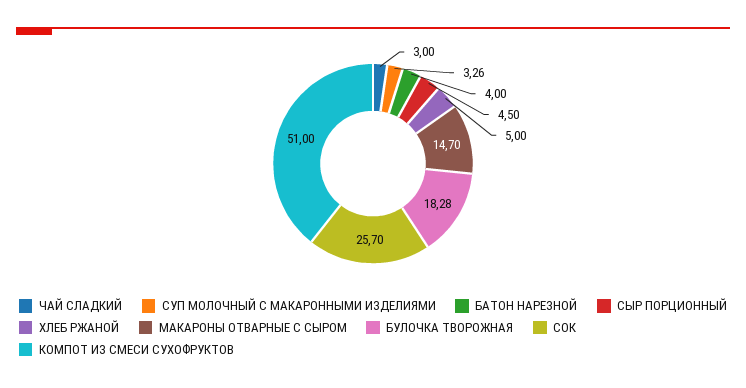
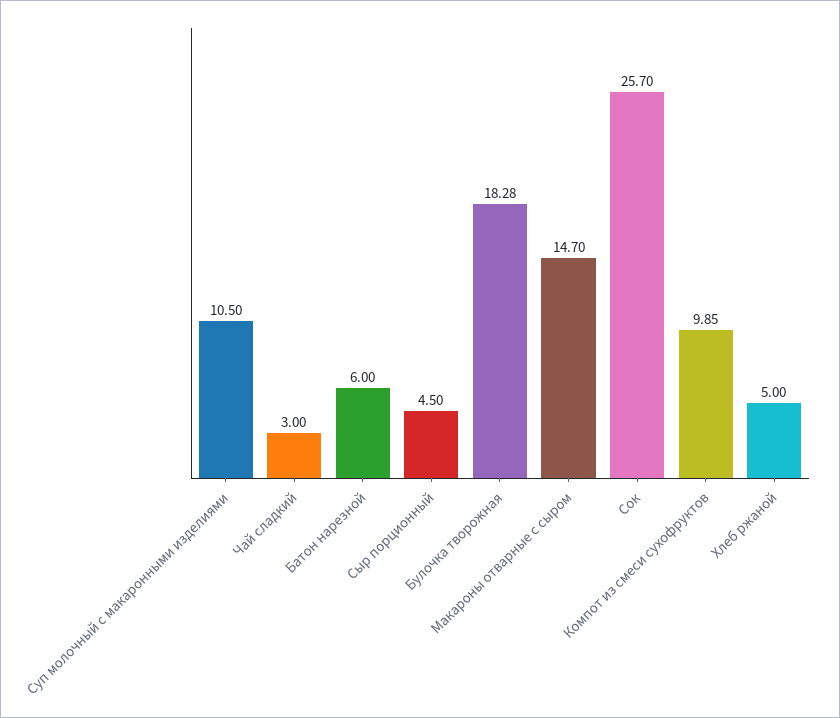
  {
    "ЧАЙ СЛАДКИЙ": 3,
-   "СУП МОЛОЧНЫЙ С МАКАРОННЫМИ ИЗДЕЛИЯМИ": 3.26,
+   "СУП МОЛОЧНЫЙ С МАКАРОННЫМИ ИЗДЕЛИЯМИ": 10.5,
-   "БАТОН НАРЕЗНОЙ": 4,
+   "БАТОН НАРЕЗНОЙ": 6,
    "СЫР ПОРЦИОННЫЙ": 4.5,
    "ХЛЕБ РЖАНОЙ": 5,
    "МАКАРОНЫ ОТВАРНЫЕ С СЫРОМ": 14.7,
    "БУЛОЧКА ТВОРОЖНАЯ": 18.28,
    "СОК": 25.7,
-   "КОМПОТ ИЗ СМЕСИ СУХОФРУКТОВ": 51
+   "КОМПОТ ИЗ СМЕСИ СУХОФРУКТОВ": 9.85
  }

